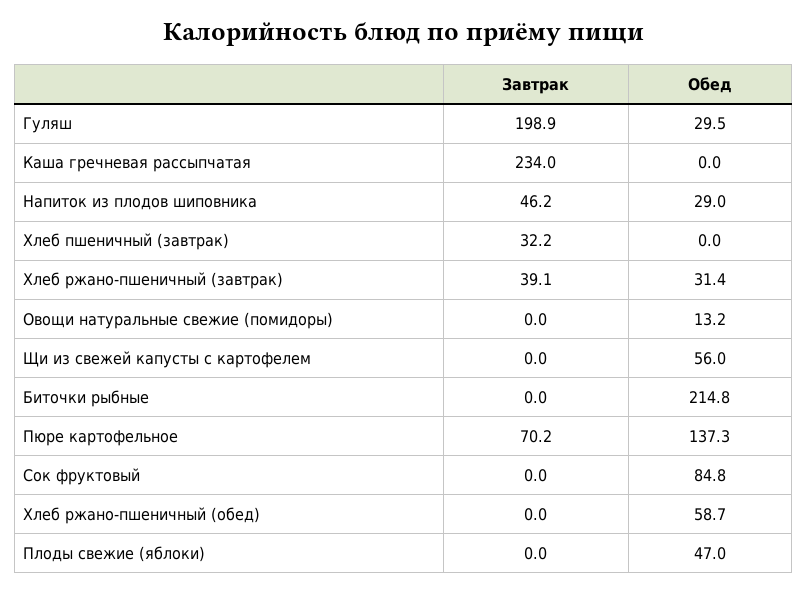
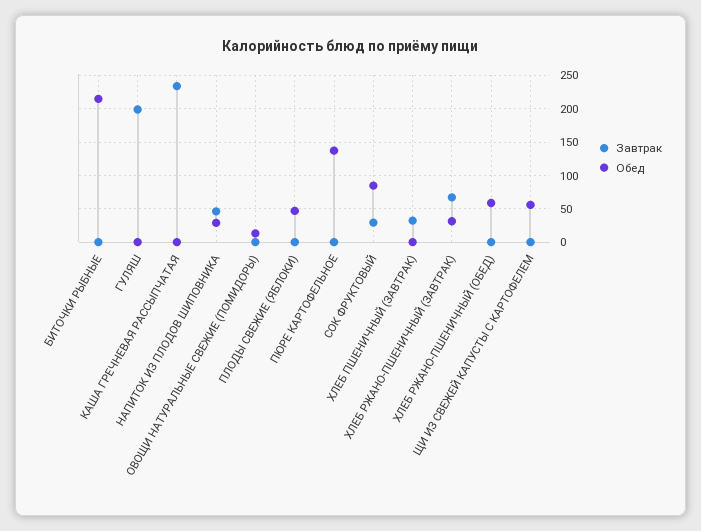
  {
    "Завтрак": {
      "Гуляш": 198.9,
      "Каша гречневая рассыпчатая": 234,
      "Напиток из плодов шиповника": 46.2,
      "Хлеб пшеничный (завтрак)": 32.2,
-     "Хлеб ржано-пшеничный (завтрак)": 39.1,
+     "Хлеб ржано-пшеничный (завтрак)": 70,
      "Овощи натуральные свежие (помидоры)": 0,
      "Щи из свежей капусты с картофелем": 0,
      "Биточки рыбные": 0,
-     "Пюре картофельное": 70.2,
+     "Пюре картофельное": 0,
-     "Сок фруктовый": 0,
+     "Сок фруктовый": 30,
      "Хлеб ржано-пшеничный (обед)": 0,
      "Плоды свежие (яблоки)": 0
    },
    "Обед": {
-     "Гуляш": 29.5,
+     "Гуляш": 0,
      "Каша гречневая рассыпчатая": 0,
      "Напиток из плодов шиповника": 29,
      "Хлеб пшеничный (завтрак)": 0,
      "Хлеб ржано-пшеничный (завтрак)": 31.4,
      "Овощи натуральные свежие (помидоры)": 13.2,
      "Щи из свежей капусты с картофелем": 56,
      "Биточки рыбные": 214.8,
      "Пюре картофельное": 137.3,
      "Сок фруктовый": 84.8,
      "Хлеб ржано-пшеничный (обед)": 58.7,
      "Плоды свежие (яблоки)": 47
    }
  }

